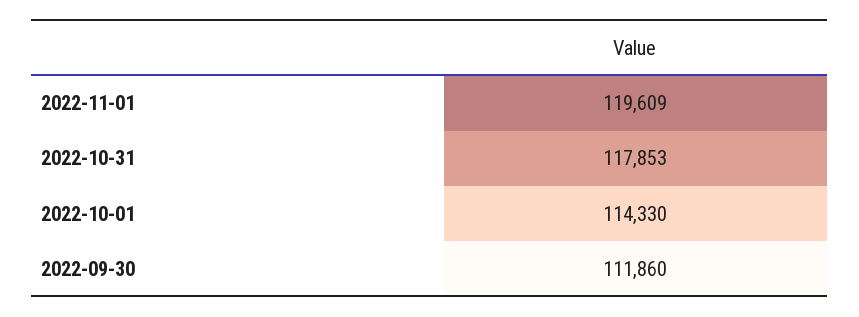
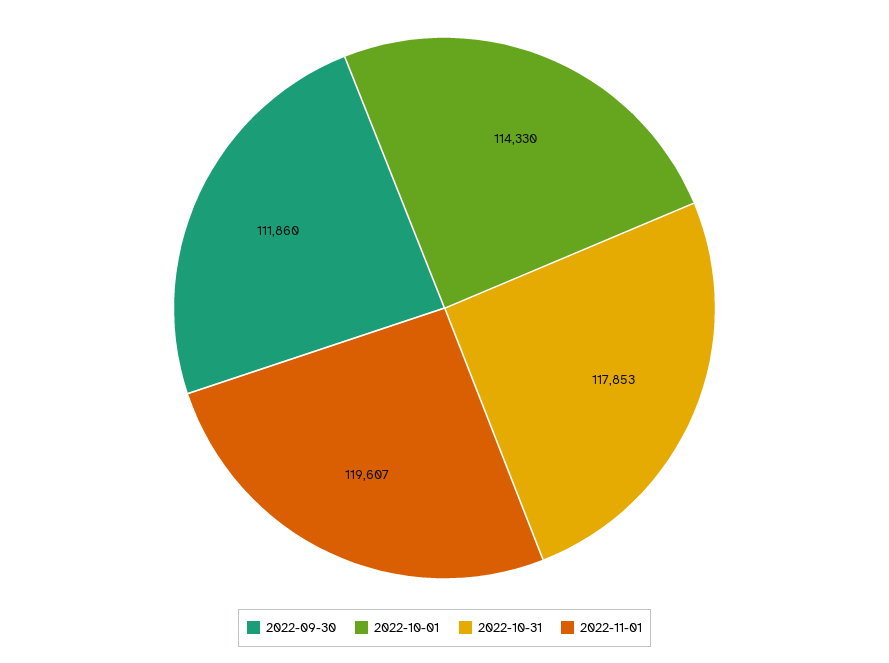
  {
-   "2022-11-01": 119609,
+   "2022-11-01": 119607,
    "2022-10-31": 117853,
    "2022-10-01": 114330,
    "2022-09-30": 111860
  }

